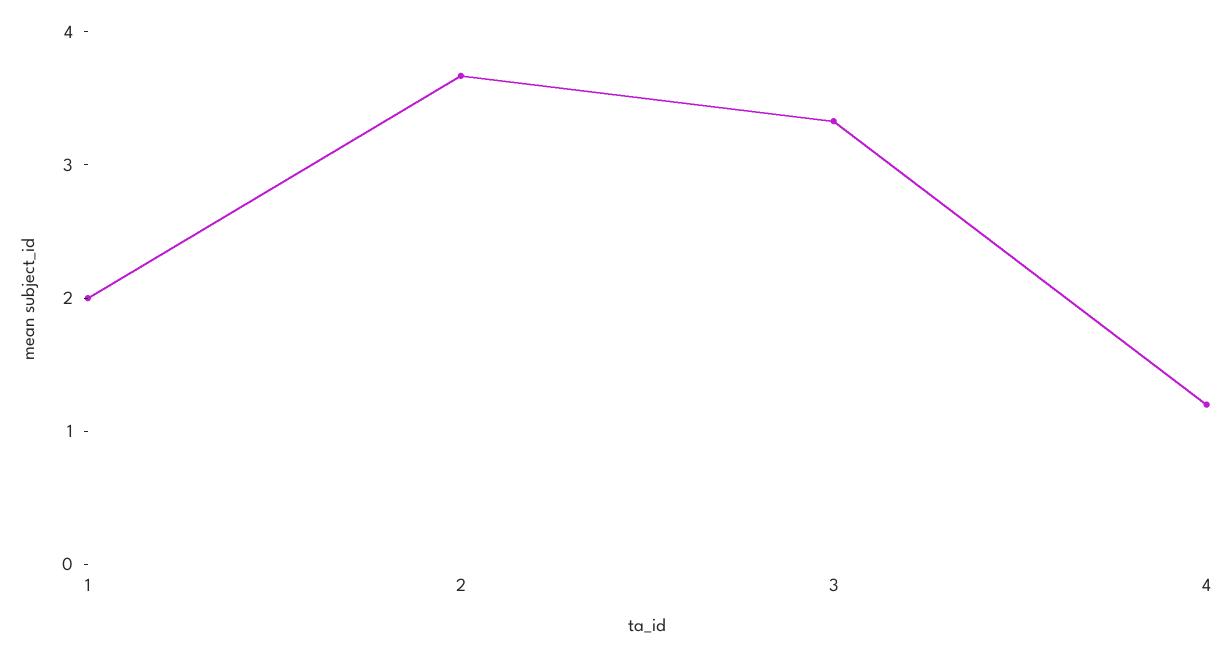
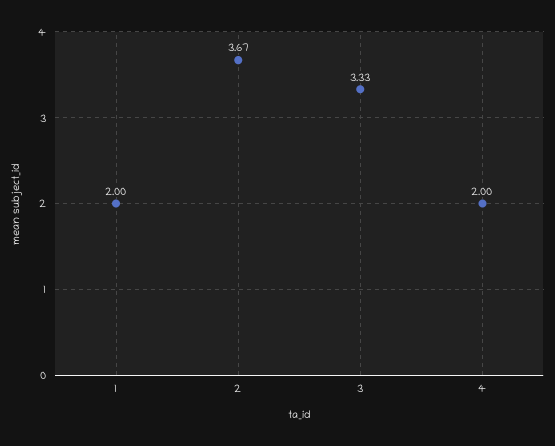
  {
    "1": 2,
    "2": 3.67,
    "3": 3.33,
-   "4": 1.2
+   "4": 2
  }

